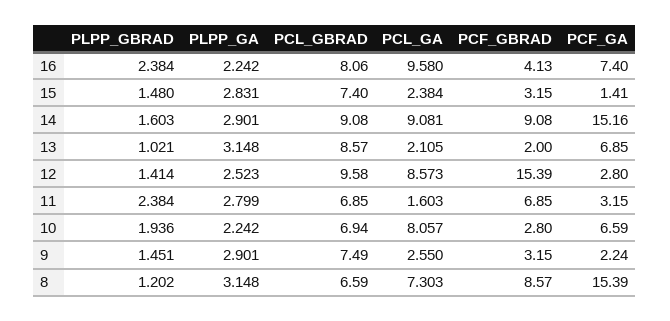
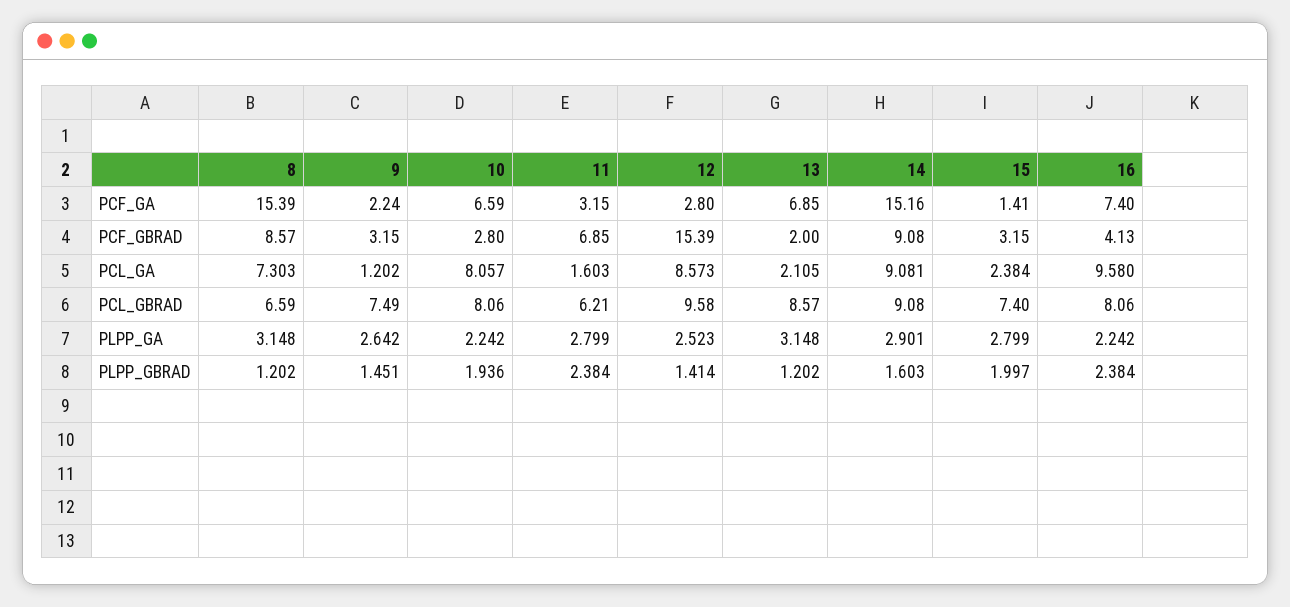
  {
    "PLPP_GBRAD": {
      "16": 2.384,
-     "15": 1.48,
+     "15": 1.997,
      "14": 1.603,
-     "13": 1.021,
+     "13": 1.202,
      "12": 1.414,
      "11": 2.384,
      "10": 1.936,
      "9": 1.451,
      "8": 1.202
    },
    "PLPP_GA": {
      "16": 2.242,
-     "15": 2.831,
+     "15": 2.799,
      "14": 2.901,
      "13": 3.148,
      "12": 2.523,
      "11": 2.799,
      "10": 2.242,
-     "9": 2.901,
+     "9": 2.642,
      "8": 3.148
    },
    "PCL_GBRAD": {
      "16": 8.06,
      "15": 7.4,
      "14": 9.08,
      "13": 8.57,
      "12": 9.58,
-     "11": 6.85,
+     "11": 6.21,
-     "10": 6.94,
+     "10": 8.06,
      "9": 7.49,
      "8": 6.59
    },
    "PCL_GA": {
      "16": 9.58,
      "15": 2.384,
      "14": 9.081,
      "13": 2.105,
      "12": 8.573,
      "11": 1.603,
      "10": 8.057,
-     "9": 2.55,
+     "9": 1.202,
      "8": 7.303
    },
    "PCF_GBRAD": {
      "16": 4.13,
      "15": 3.15,
      "14": 9.08,
      "13": 2,
      "12": 15.39,
      "11": 6.85,
      "10": 2.8,
      "9": 3.15,
      "8": 8.57
    },
    "PCF_GA": {
      "16": 7.4,
      "15": 1.41,
      "14": 15.16,
      "13": 6.85,
      "12": 2.8,
      "11": 3.15,
      "10": 6.59,
      "9": 2.24,
      "8": 15.39
    }
  }

